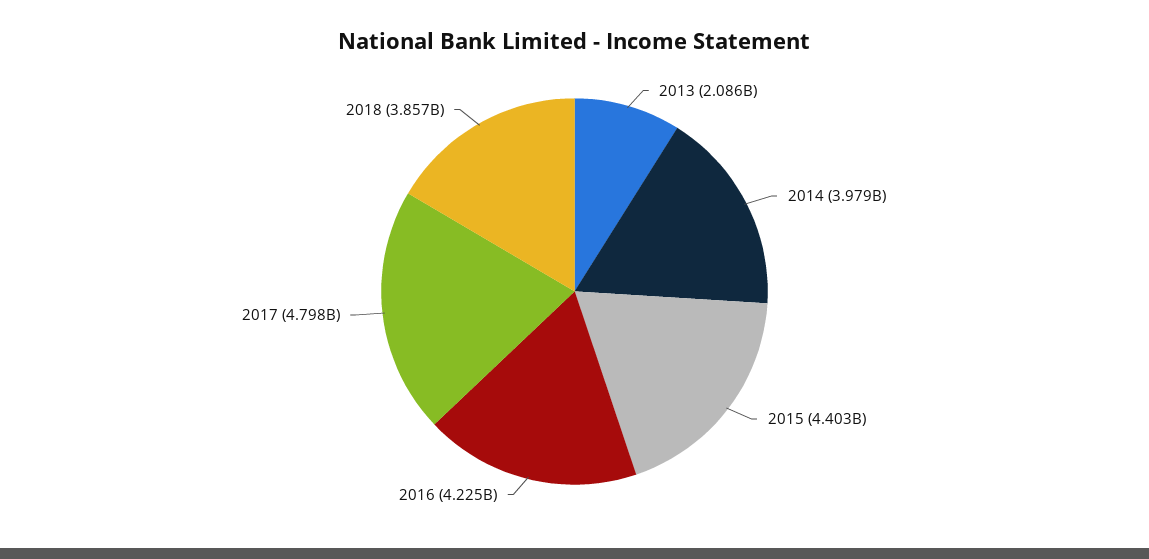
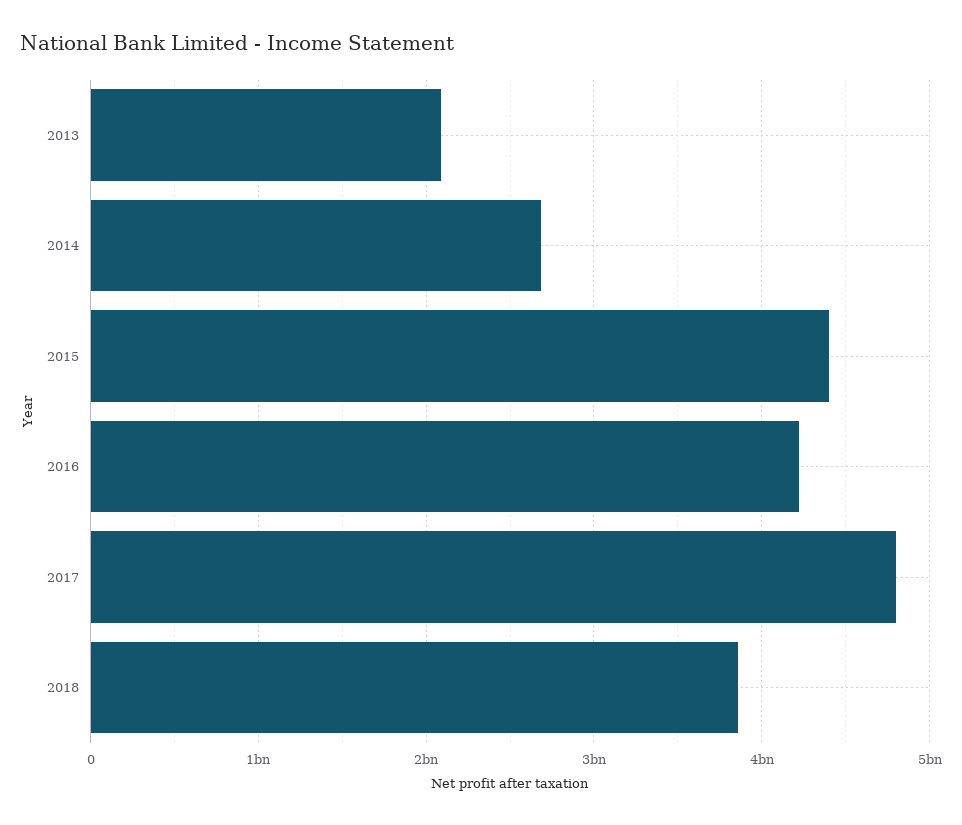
  {
    "2013": 2086000000,
-   "2014": 3979000000,
+   "2014": 2700000000,
    "2015": 4403000000,
    "2016": 4225000000,
    "2017": 4798000000,
    "2018": 3857000000
  }

